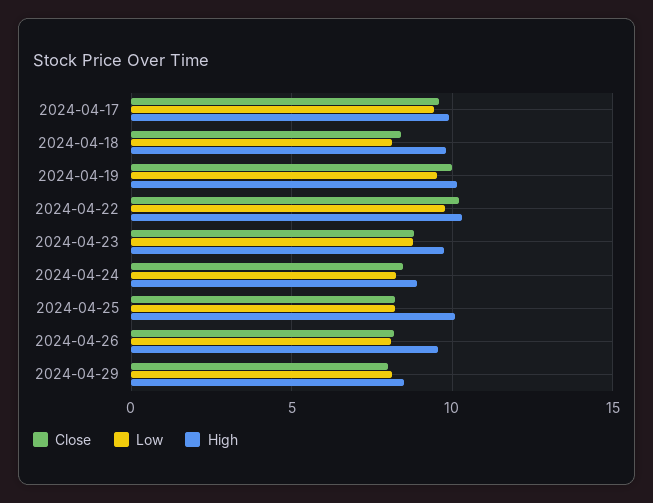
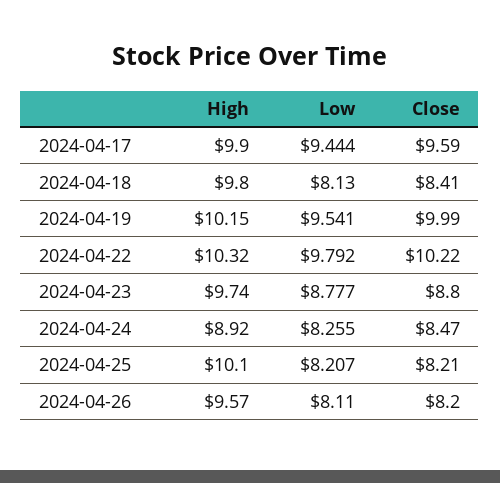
  {
    "Close": {
      "2024-04-17": 9.59,
      "2024-04-18": 8.41,
      "2024-04-19": 9.99,
      "2024-04-22": 10.22,
      "2024-04-23": 8.8,
      "2024-04-24": 8.47,
      "2024-04-25": 8.21,
-     "2024-04-26": 8.2,
+     "2024-04-26": 8.2
-     "2024-04-29": 8
    },
    "Low": {
      "2024-04-17": 9.444,
      "2024-04-18": 8.13,
      "2024-04-19": 9.541,
      "2024-04-22": 9.792,
      "2024-04-23": 8.777,
      "2024-04-24": 8.255,
      "2024-04-25": 8.207,
-     "2024-04-26": 8.11,
+     "2024-04-26": 8.11
-     "2024-04-29": 8
    },
    "High": {
      "2024-04-17": 9.9,
      "2024-04-18": 9.8,
      "2024-04-19": 10.15,
      "2024-04-22": 10.32,
      "2024-04-23": 9.74,
      "2024-04-24": 8.92,
      "2024-04-25": 10.1,
-     "2024-04-26": 9.57,
+     "2024-04-26": 9.57
-     "2024-04-29": 8.5
    }
  }

